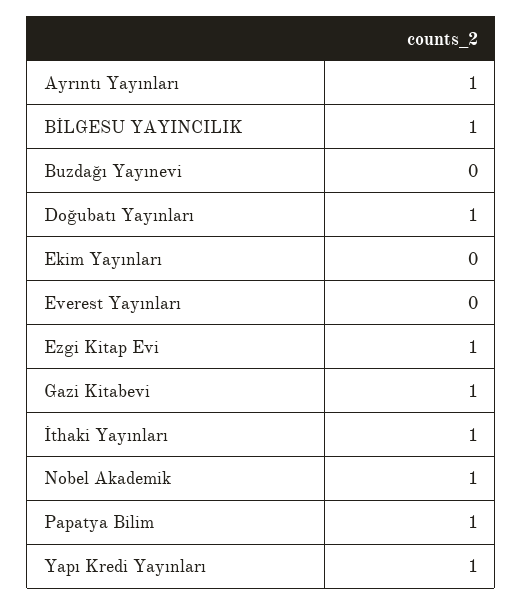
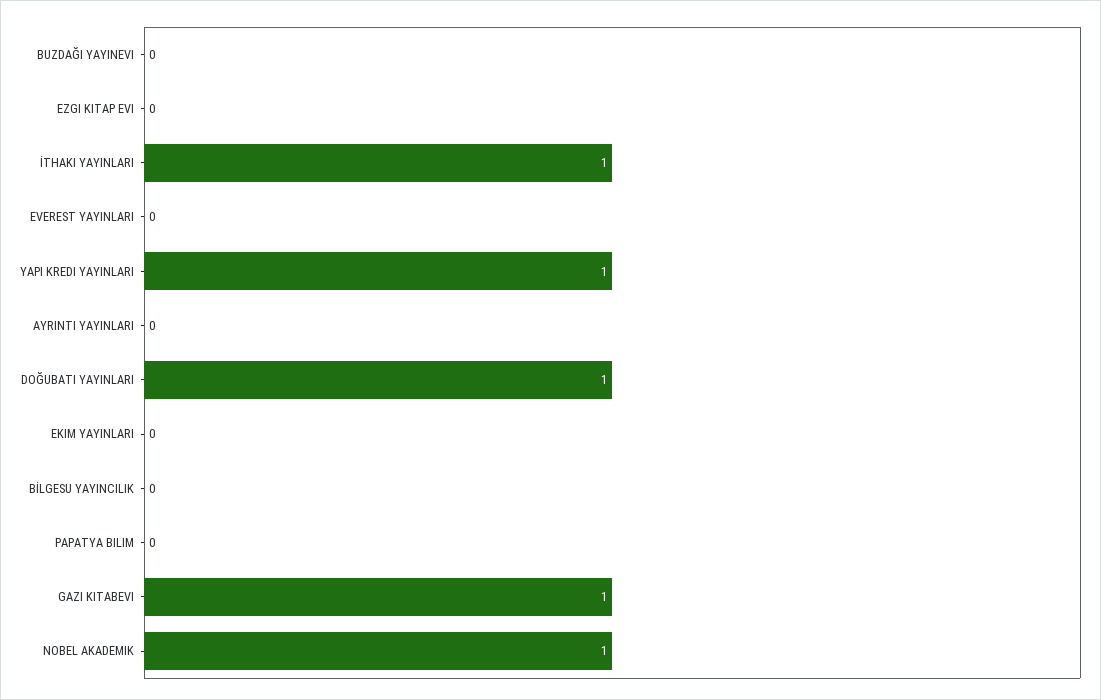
  {
-   "Ayrıntı Yayınları": 1,
+   "Ayrıntı Yayınları": 0,
-   "BİLGESU YAYINCILIK": 1,
+   "BİLGESU YAYINCILIK": 0,
    "Buzdağı Yayınevi": 0,
    "Doğubatı Yayınları": 1,
    "Ekim Yayınları": 0,
    "Everest Yayınları": 0,
-   "Ezgi Kitap Evi": 1,
+   "Ezgi Kitap Evi": 0,
    "Gazi Kitabevi": 1,
    "İthaki Yayınları": 1,
    "Nobel Akademik": 1,
-   "Papatya Bilim": 1,
+   "Papatya Bilim": 0,
    "Yapı Kredi Yayınları": 1
  }

